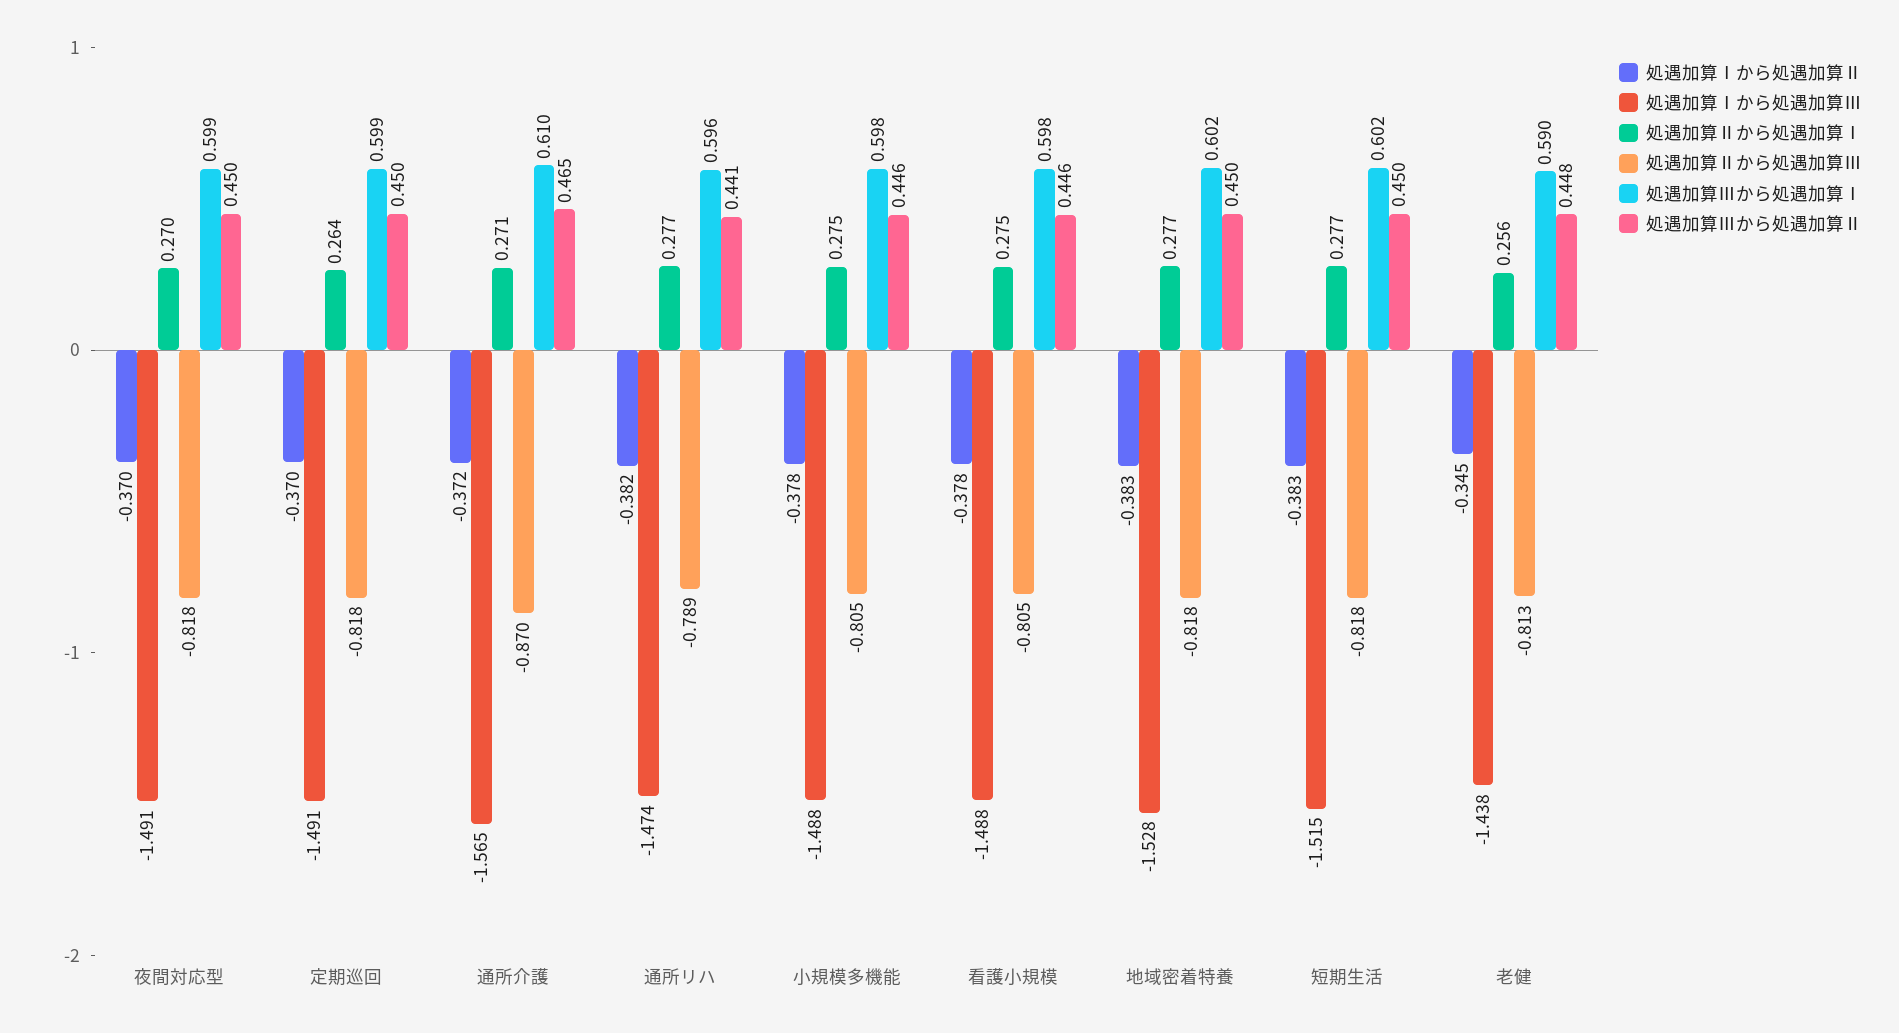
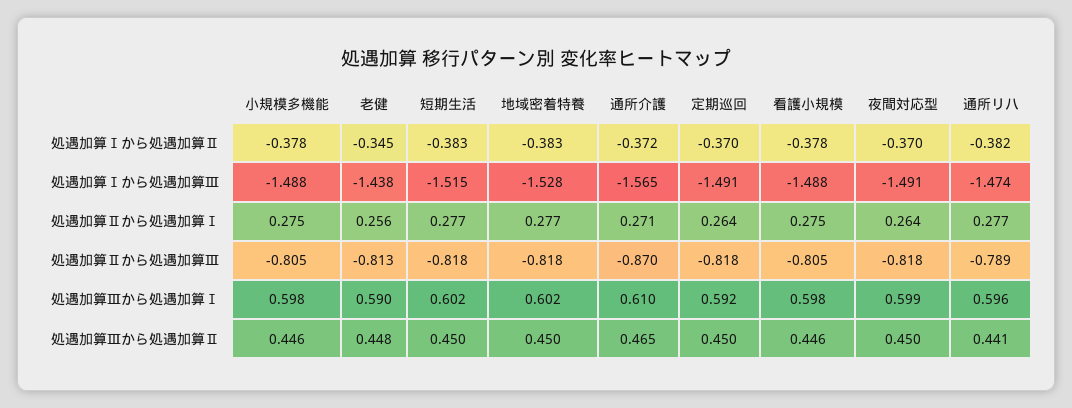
  {
    "処遇加算Ⅰから処遇加算Ⅱ": {
      "夜間対応型": -0.37,
      "定期巡回": -0.37,
      "通所介護": -0.372,
      "通所リハ": -0.382,
      "小規模多機能": -0.378,
      "看護小規模": -0.378,
      "地域密着特養": -0.383,
      "短期生活": -0.383,
      "老健": -0.345
    },
    "処遇加算Ⅰから処遇加算Ⅲ": {
      "夜間対応型": -1.491,
      "定期巡回": -1.491,
      "通所介護": -1.565,
      "通所リハ": -1.474,
      "小規模多機能": -1.488,
      "看護小規模": -1.488,
      "地域密着特養": -1.528,
      "短期生活": -1.515,
      "老健": -1.438
    },
    "処遇加算Ⅱから処遇加算Ⅰ": {
-     "夜間対応型": 0.27,
+     "夜間対応型": 0.264,
      "定期巡回": 0.264,
      "通所介護": 0.271,
      "通所リハ": 0.277,
      "小規模多機能": 0.275,
      "看護小規模": 0.275,
      "地域密着特養": 0.277,
      "短期生活": 0.277,
      "老健": 0.256
    },
    "処遇加算Ⅱから処遇加算Ⅲ": {
      "夜間対応型": -0.818,
      "定期巡回": -0.818,
      "通所介護": -0.87,
      "通所リハ": -0.789,
      "小規模多機能": -0.805,
      "看護小規模": -0.805,
      "地域密着特養": -0.818,
      "短期生活": -0.818,
      "老健": -0.813
    },
    "処遇加算Ⅲから処遇加算Ⅰ": {
      "夜間対応型": 0.599,
-     "定期巡回": 0.599,
+     "定期巡回": 0.592,
      "通所介護": 0.61,
      "通所リハ": 0.596,
      "小規模多機能": 0.598,
      "看護小規模": 0.598,
      "地域密着特養": 0.602,
      "短期生活": 0.602,
      "老健": 0.59
    },
    "処遇加算Ⅲから処遇加算Ⅱ": {
      "夜間対応型": 0.45,
      "定期巡回": 0.45,
      "通所介護": 0.465,
      "通所リハ": 0.441,
      "小規模多機能": 0.446,
      "看護小規模": 0.446,
      "地域密着特養": 0.45,
      "短期生活": 0.45,
      "老健": 0.448
    }
  }

